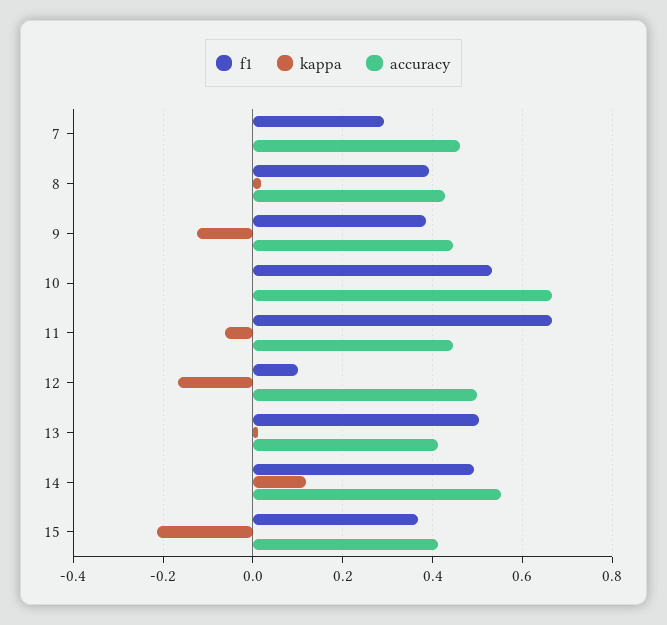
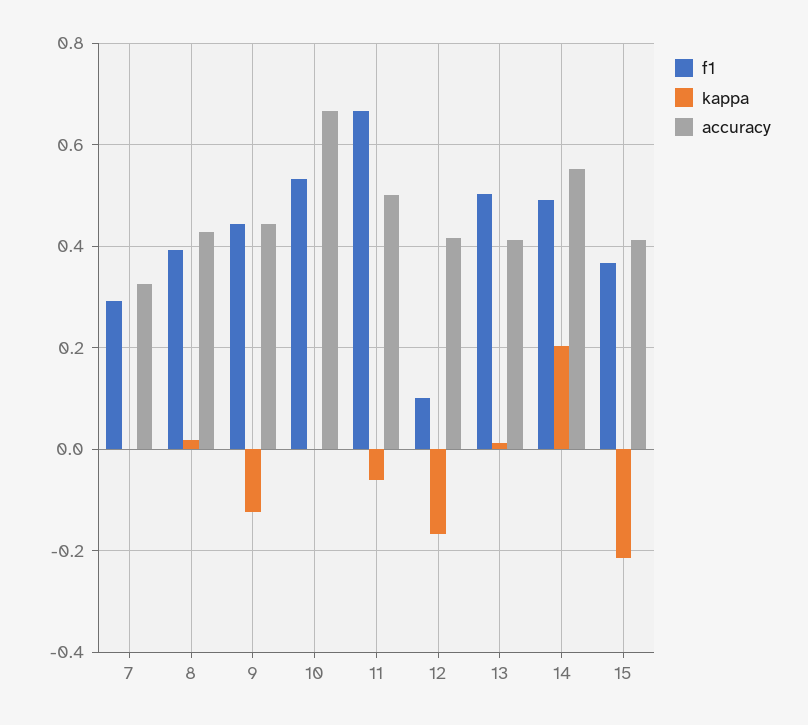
  {
    "f1": {
      "7": 0.3,
      "8": 0.4,
-     "9": 0.38,
+     "9": 0.44,
      "10": 0.54,
      "11": 0.66,
      "12": 0.1,
      "13": 0.5,
      "14": 0.5,
      "15": 0.36
    },
    "kappa": {
      "7": 0,
      "8": 0.02,
      "9": -0.12,
      "10": 0,
      "11": -0.06,
      "12": -0.16,
      "13": 0.02,
-     "14": 0.12,
+     "14": 0.2,
      "15": -0.22
    },
    "accuracy": {
-     "7": 0.46,
+     "7": 0.32,
      "8": 0.42,
      "9": 0.44,
      "10": 0.66,
-     "11": 0.44,
+     "11": 0.5,
-     "12": 0.5,
+     "12": 0.42,
      "13": 0.42,
      "14": 0.56,
      "15": 0.42
    }
  }

